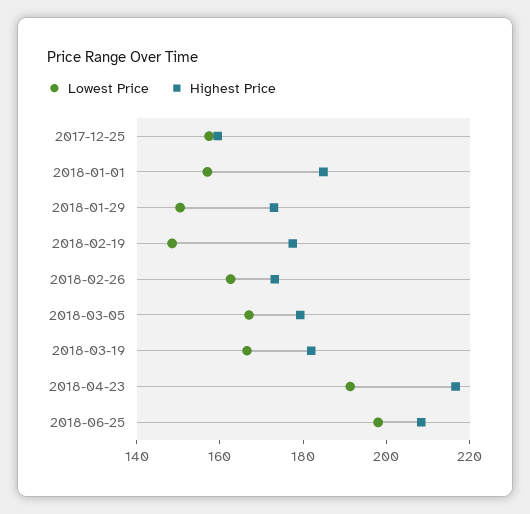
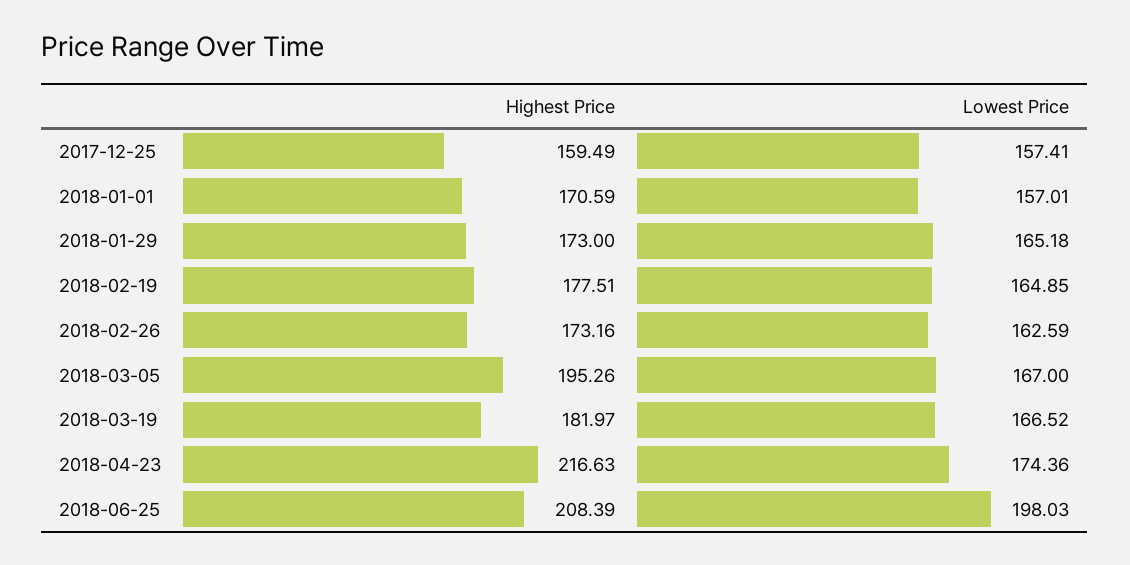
  {
    "Lowest Price": {
      "2017-12-25": 157.41,
      "2018-01-01": 157.01,
-     "2018-01-29": 150,
+     "2018-01-29": 165.18,
-     "2018-02-19": 150,
+     "2018-02-19": 164.85,
      "2018-02-26": 162.59,
      "2018-03-05": 167,
      "2018-03-19": 166.52,
-     "2018-04-23": 190,
+     "2018-04-23": 174.36,
      "2018-06-25": 198.03
    },
    "Highest Price": {
      "2017-12-25": 159.49,
-     "2018-01-01": 185,
+     "2018-01-01": 170.59,
      "2018-01-29": 173,
      "2018-02-19": 177.51,
      "2018-02-26": 173.16,
-     "2018-03-05": 180,
+     "2018-03-05": 195.26,
      "2018-03-19": 181.97,
      "2018-04-23": 216.63,
      "2018-06-25": 208.39
    }
  }

